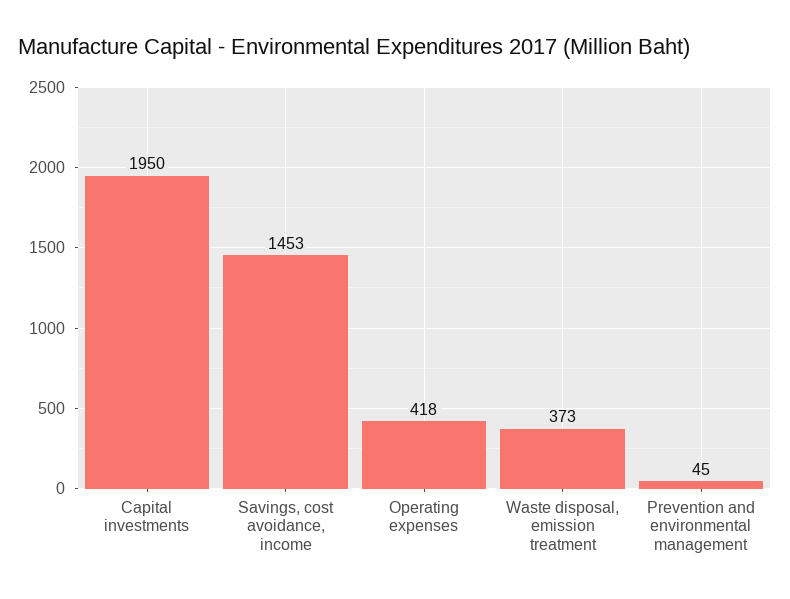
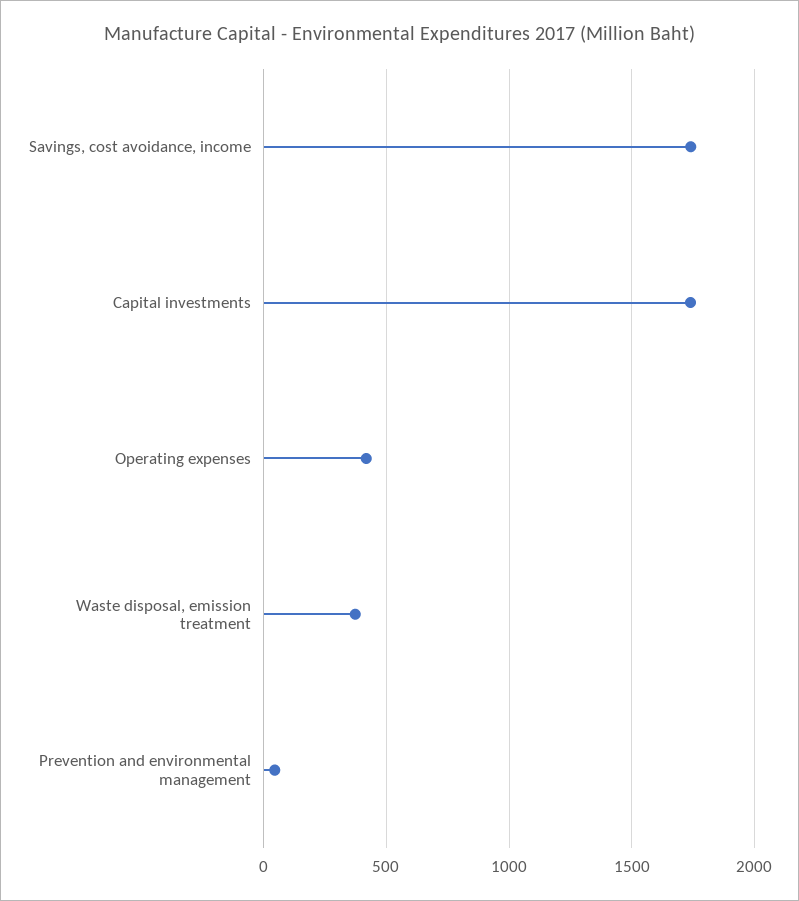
  {
-   "Capital investments": 1950,
+   "Capital investments": 1750,
-   "Savings, cost avoidance, income": 1453,
+   "Savings, cost avoidance, income": 1750,
    "Operating expenses": 418,
    "Waste disposal, emission treatment": 373,
    "Prevention and environmental management": 45
  }

